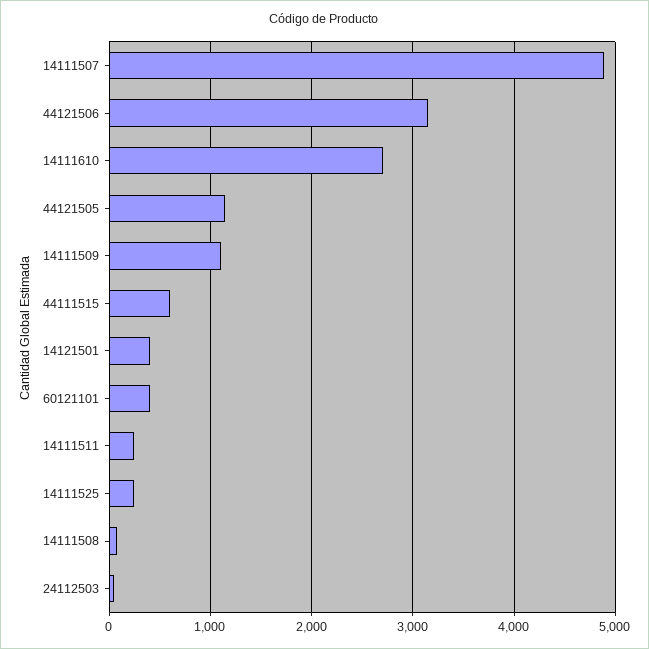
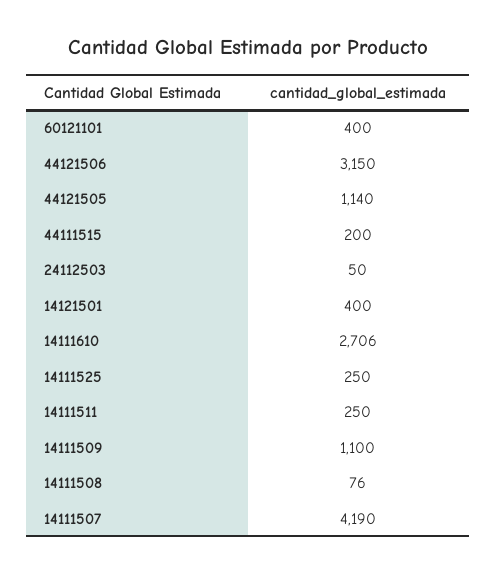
  {
-   "14111507": 4900,
+   "14111507": 4190,
    "44121506": 3150,
    "14111610": 2706,
    "44121505": 1140,
    "14111509": 1100,
-   "44111515": 600,
+   "44111515": 200,
    "14121501": 400,
    "60121101": 400,
    "14111511": 250,
    "14111525": 250,
    "14111508": 76,
    "24112503": 50
  }

